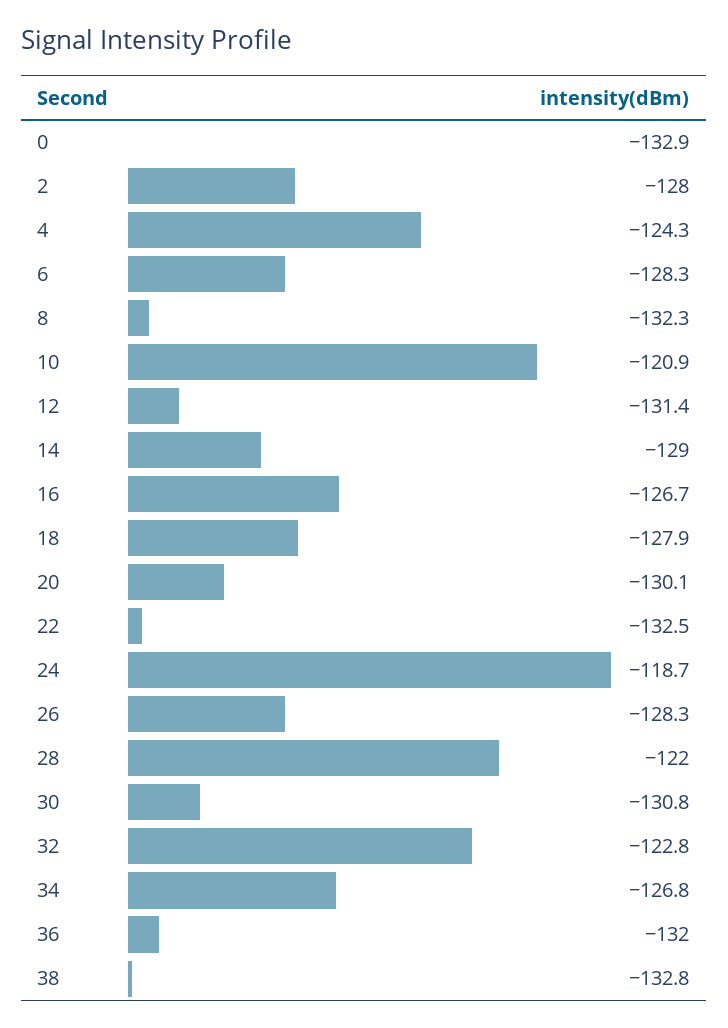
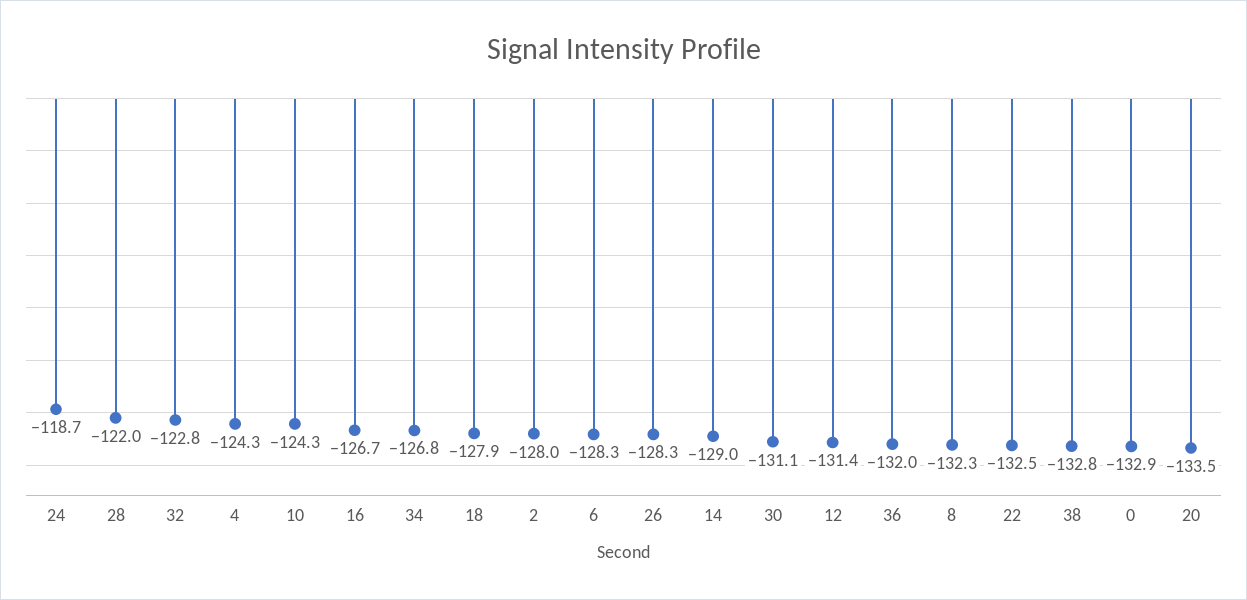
  {
    "0": -132.9,
    "2": -128,
    "4": -124.3,
    "6": -128.3,
    "8": -132.3,
-   "10": -120.9,
+   "10": -124.3,
    "12": -131.4,
    "14": -129,
    "16": -126.7,
    "18": -127.9,
-   "20": -130.1,
+   "20": -133.5,
    "22": -132.5,
    "24": -118.7,
    "26": -128.3,
    "28": -122,
-   "30": -130.8,
+   "30": -131.1,
    "32": -122.8,
    "34": -126.8,
    "36": -132,
    "38": -132.8
  }

